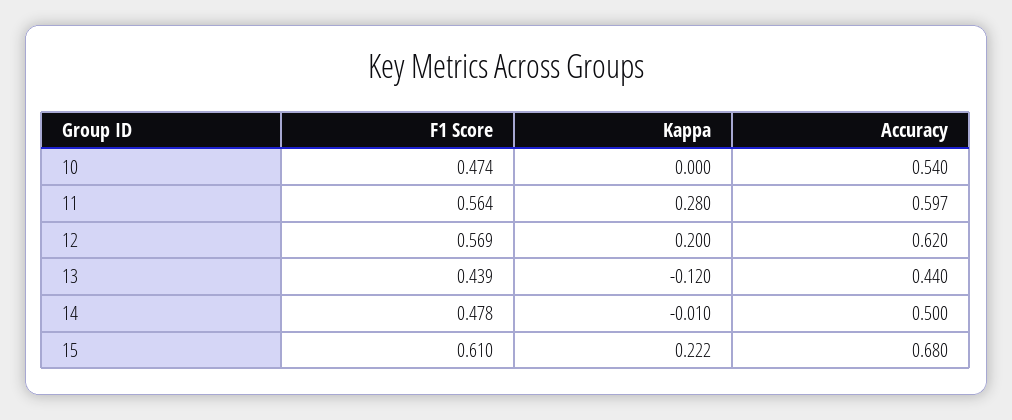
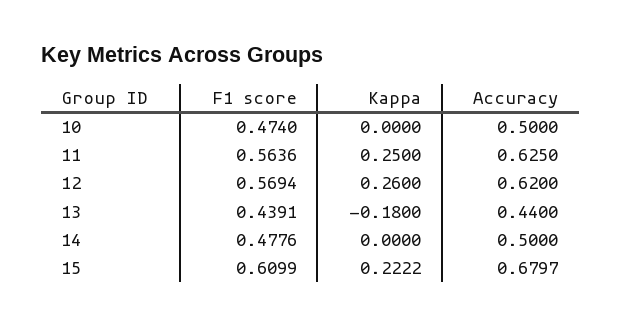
  {
    "F1 Score": {
      "10": 0.474,
      "11": 0.5636,
      "12": 0.5694,
      "13": 0.4391,
      "14": 0.4776,
      "15": 0.6099
    },
    "Kappa": {
      "10": 0,
-     "11": 0.28,
+     "11": 0.25,
-     "12": 0.2,
+     "12": 0.26,
-     "13": -0.12,
+     "13": -0.18,
-     "14": -0.01,
+     "14": 0,
      "15": 0.2222
    },
    "Accuracy": {
-     "10": 0.54,
+     "10": 0.5,
-     "11": 0.597,
+     "11": 0.625,
      "12": 0.62,
      "13": 0.44,
      "14": 0.5,
      "15": 0.6797
    }
  }

